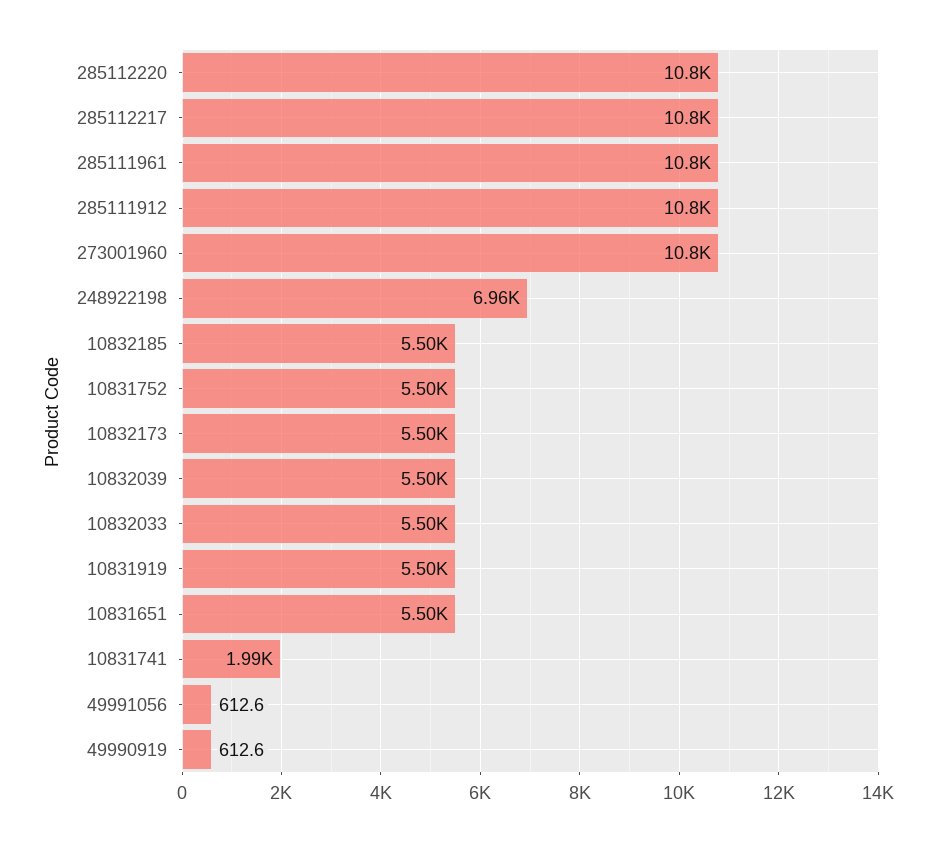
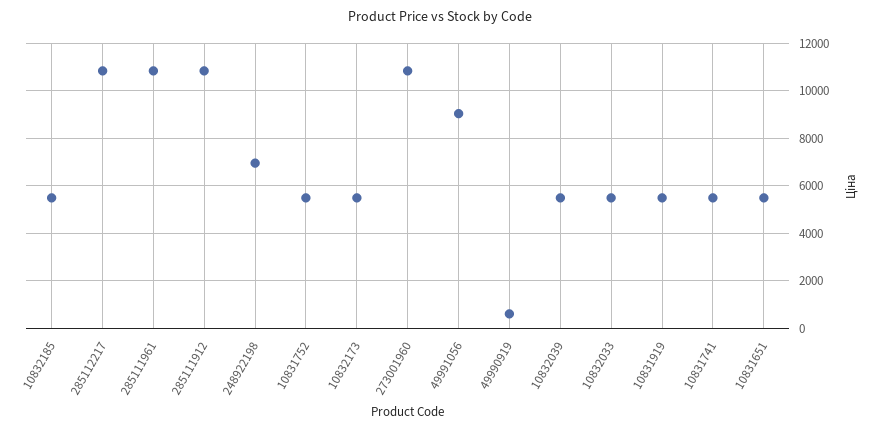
  {
-   "285112220": 10800,
    "285112217": 10800,
    "285111961": 10800,
    "285111912": 10800,
    "273001960": 10800,
    "248922198": 6960,
    "10832185": 5500,
    "10831752": 5500,
    "10832173": 5500,
    "10832039": 5500,
    "10832033": 5500,
    "10831919": 5500,
    "10831651": 5500,
-   "10831741": 1990,
+   "10831741": 5500,
-   "49991056": 612.6,
+   "49991056": 9000,
    "49990919": 612.6
  }

